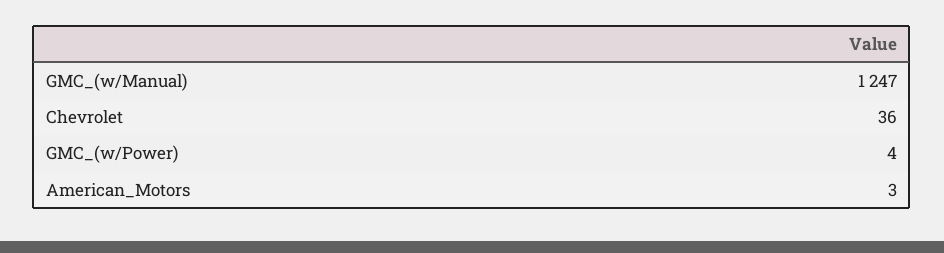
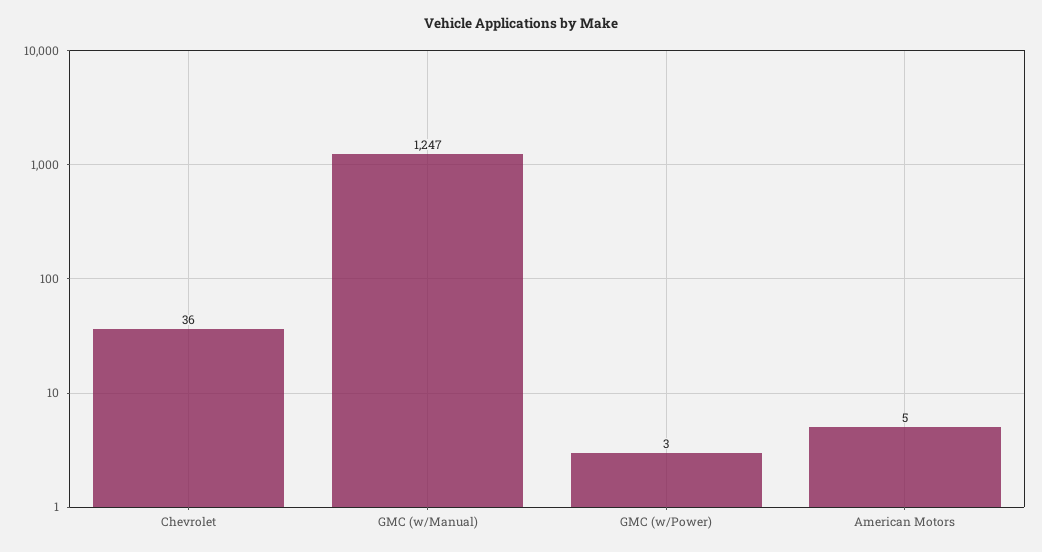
  {
    "GMC_(w/Manual)": 1247,
    "Chevrolet": 36,
-   "GMC_(w/Power)": 4,
+   "GMC_(w/Power)": 3,
-   "American_Motors": 3
+   "American_Motors": 5
  }

